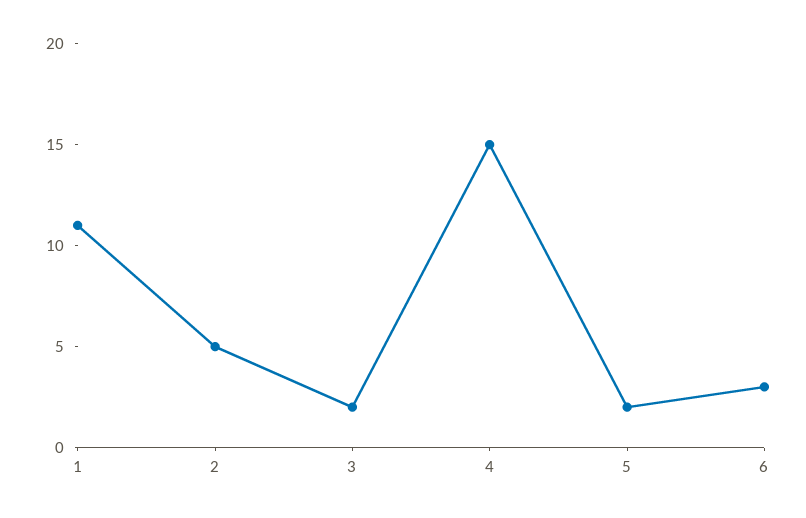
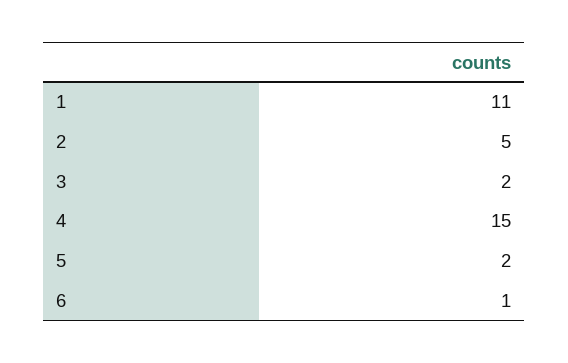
  {
    "1": 11,
    "2": 5,
    "3": 2,
    "4": 15,
    "5": 2,
-   "6": 3
+   "6": 1
  }

